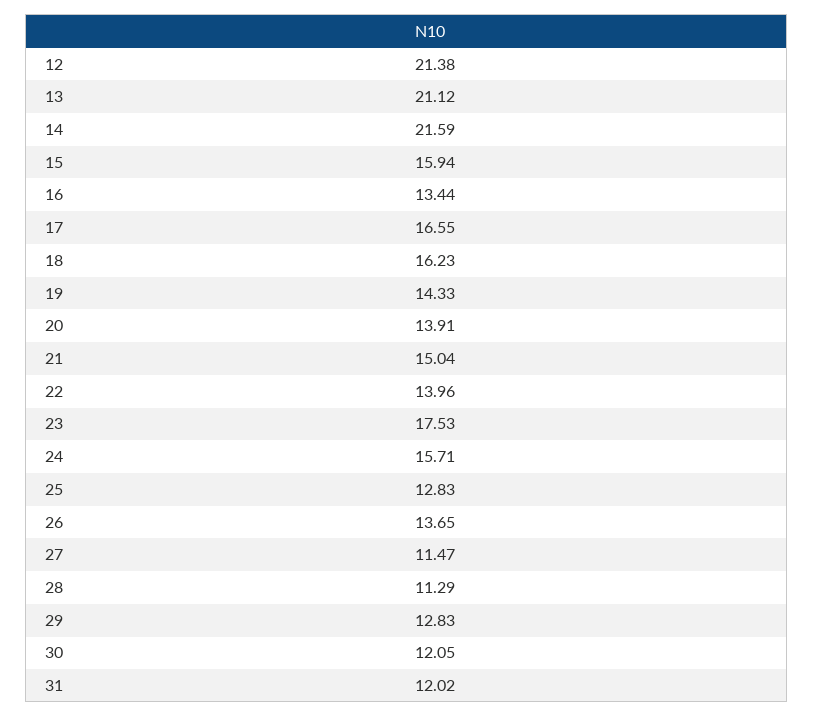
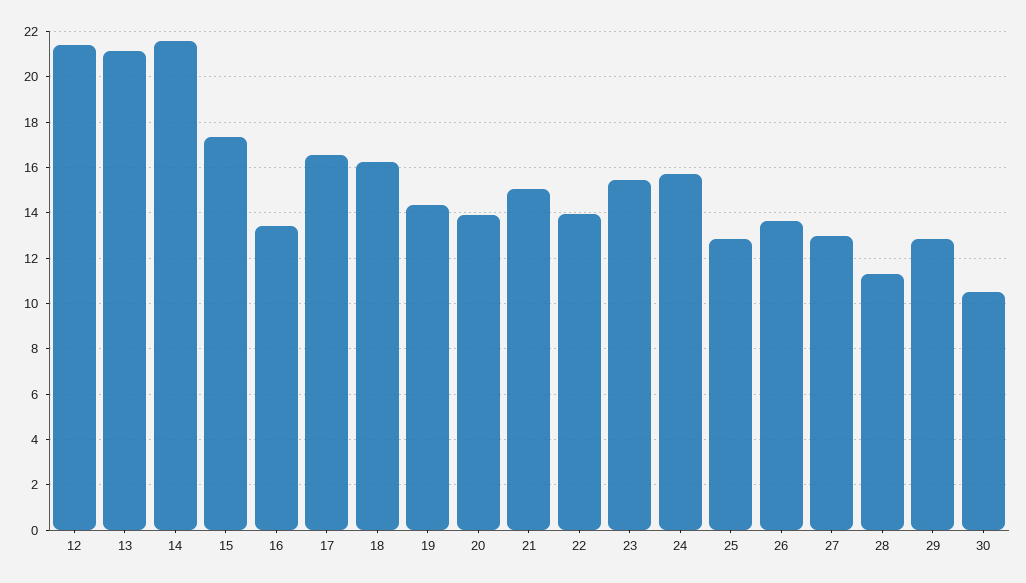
  {
    "12": 21.38,
    "13": 21.12,
    "14": 21.59,
-   "15": 15.94,
+   "15": 17.5,
    "16": 13.44,
    "17": 16.55,
    "18": 16.23,
    "19": 14.33,
    "20": 13.91,
    "21": 15.04,
    "22": 13.96,
-   "23": 17.53,
+   "23": 15.5,
    "24": 15.71,
    "25": 12.83,
    "26": 13.65,
-   "27": 11.47,
+   "27": 13,
    "28": 11.29,
    "29": 12.83,
-   "30": 12.05,
+   "30": 10.5
-   "31": 12.02
  }

